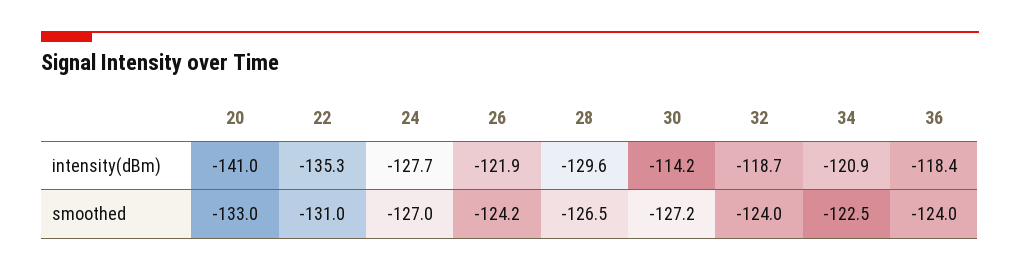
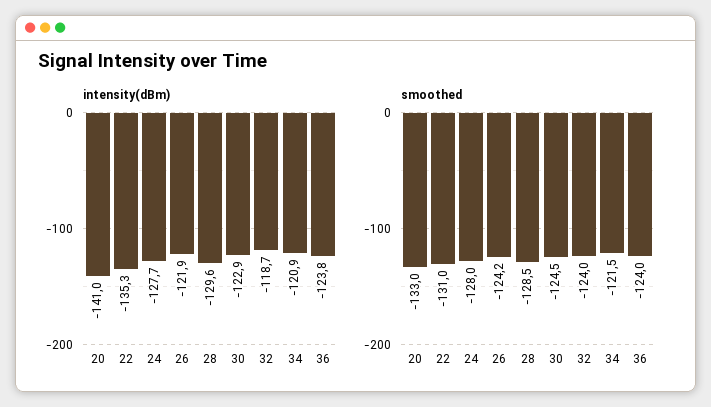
  {
    "intensity(dBm)": {
      "20": -141,
      "22": -135.3,
      "24": -127.7,
      "26": -121.9,
      "28": -129.6,
-     "30": -114.2,
+     "30": -122.9,
      "32": -118.7,
      "34": -120.9,
-     "36": -118.4
+     "36": -123.8
    },
    "smoothed": {
      "20": -133,
      "22": -131,
-     "24": -127,
+     "24": -128,
      "26": -124.2,
-     "28": -126.5,
+     "28": -128.5,
-     "30": -127.2,
+     "30": -124.5,
      "32": -124,
-     "34": -122.5,
+     "34": -121.5,
      "36": -124
    }
  }

